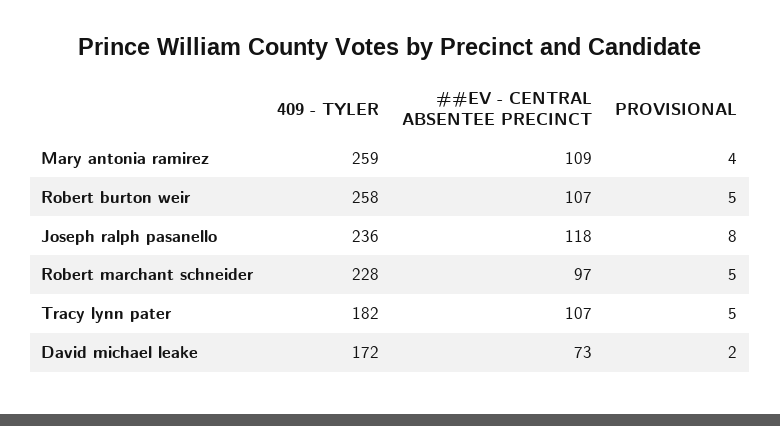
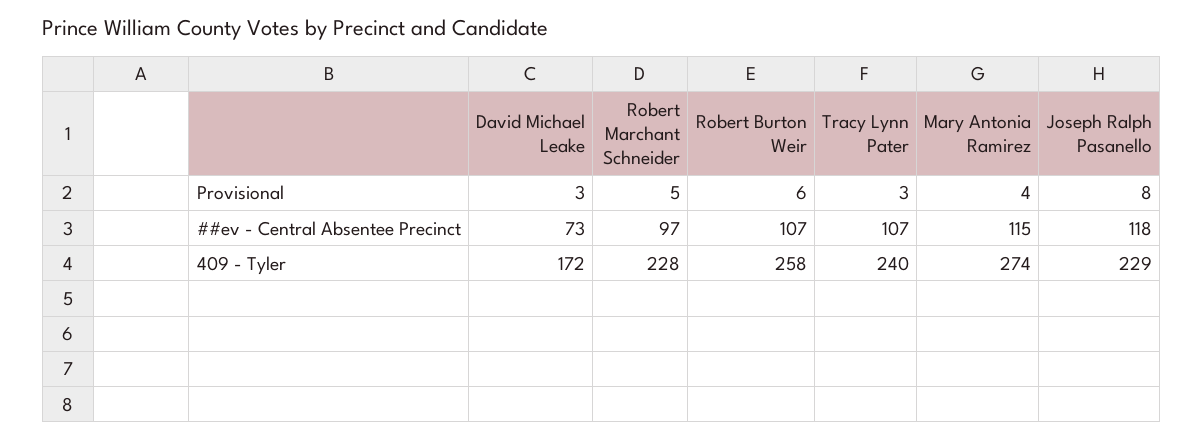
  {
    "409 - TYLER": {
-     "Mary antonia ramirez": 259,
+     "Mary antonia ramirez": 274,
      "Robert burton weir": 258,
-     "Joseph ralph pasanello": 236,
+     "Joseph ralph pasanello": 229,
      "Robert marchant schneider": 228,
-     "Tracy lynn pater": 182,
+     "Tracy lynn pater": 240,
      "David michael leake": 172
    },
    "##EV - CENTRAL ABSENTEE PRECINCT": {
-     "Mary antonia ramirez": 109,
+     "Mary antonia ramirez": 115,
      "Robert burton weir": 107,
      "Joseph ralph pasanello": 118,
      "Robert marchant schneider": 97,
      "Tracy lynn pater": 107,
      "David michael leake": 73
    },
    "PROVISIONAL": {
      "Mary antonia ramirez": 4,
-     "Robert burton weir": 5,
+     "Robert burton weir": 6,
      "Joseph ralph pasanello": 8,
      "Robert marchant schneider": 5,
-     "Tracy lynn pater": 5,
+     "Tracy lynn pater": 3,
-     "David michael leake": 2
+     "David michael leake": 3
    }
  }

